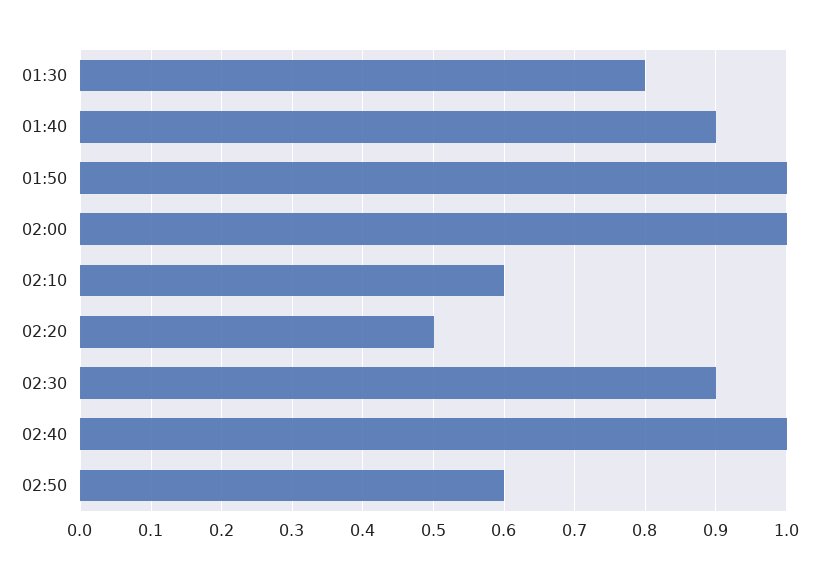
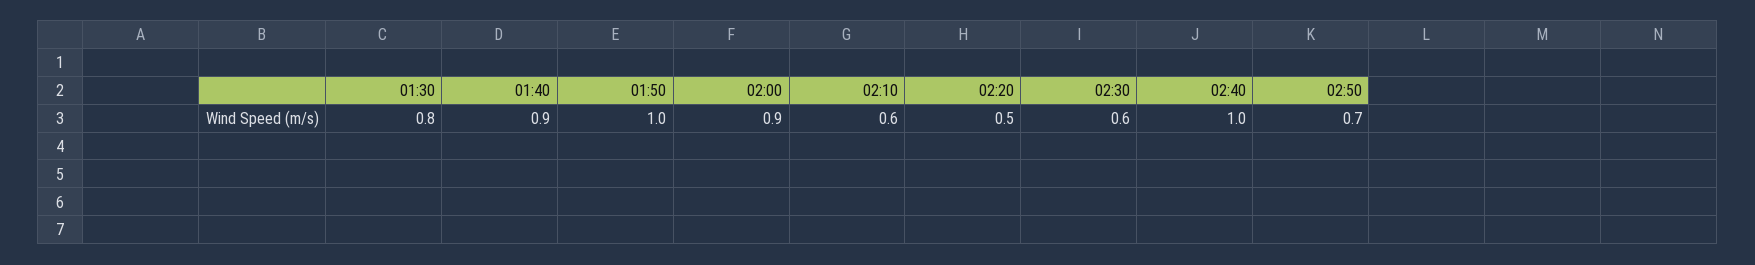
  {
    "01:30": 0.8,
    "01:40": 0.9,
    "01:50": 1,
-   "02:00": 1,
+   "02:00": 0.9,
    "02:10": 0.6,
    "02:20": 0.5,
-   "02:30": 0.9,
+   "02:30": 0.6,
    "02:40": 1,
-   "02:50": 0.6
+   "02:50": 0.7
  }

